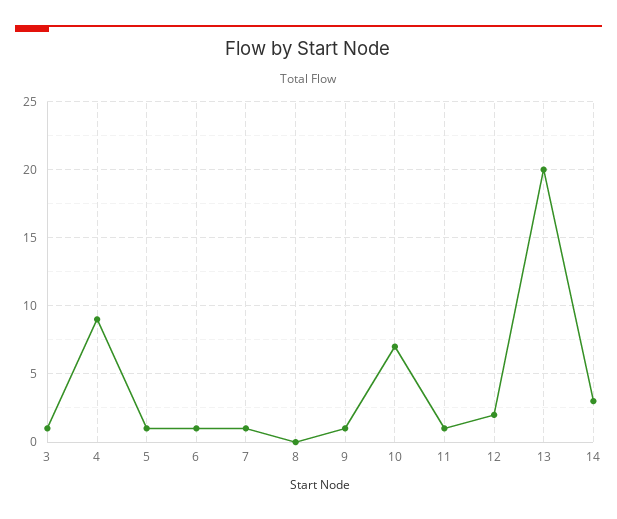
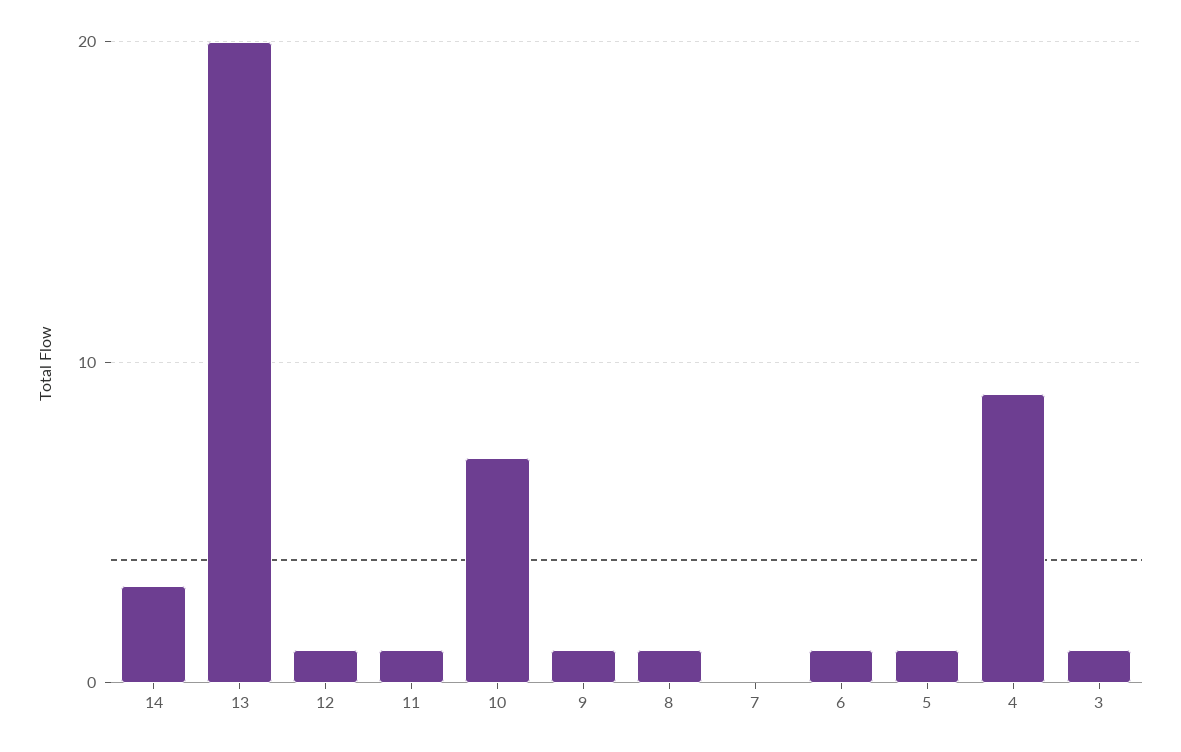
  {
    "3": 1,
    "4": 9,
    "5": 1,
    "6": 1,
-   "7": 1,
+   "7": 0,
-   "8": 0,
+   "8": 1,
    "9": 1,
    "10": 7,
    "11": 1,
-   "12": 2,
+   "12": 1,
    "13": 20,
    "14": 3
  }

